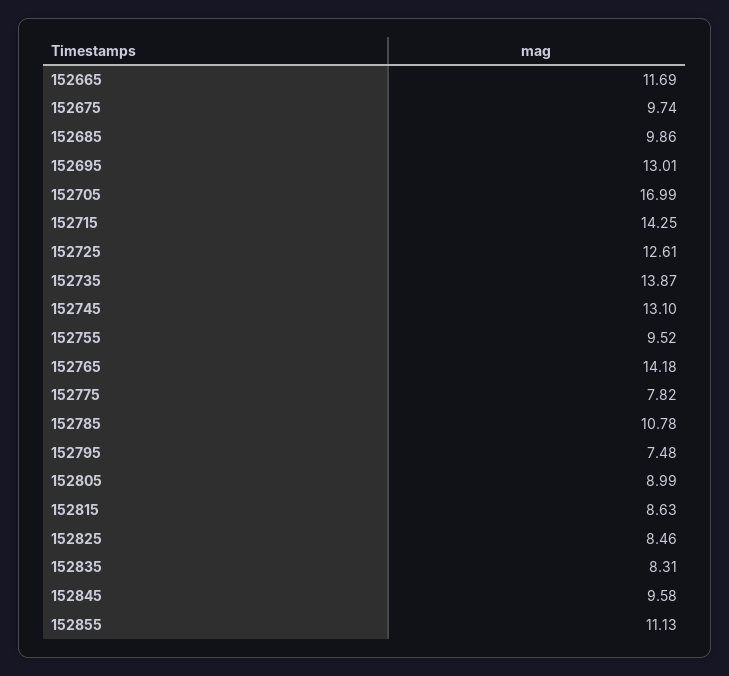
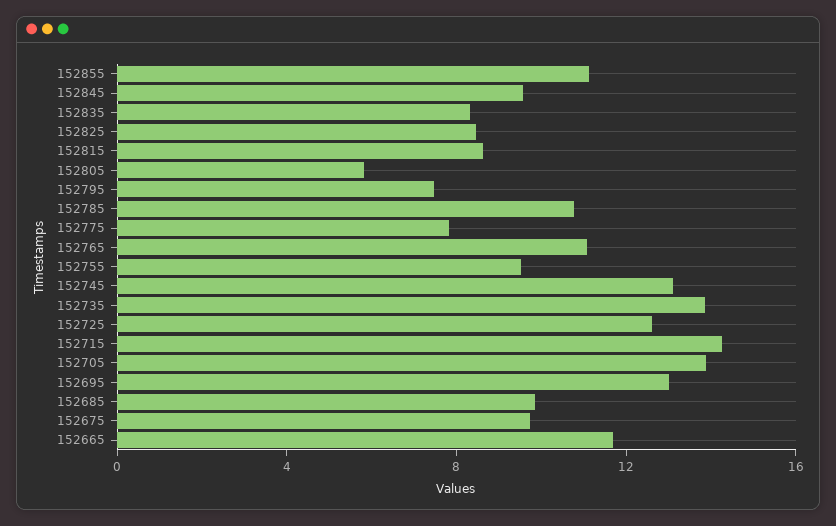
  {
    "152665": 11.69,
    "152675": 9.74,
    "152685": 9.86,
    "152695": 13.01,
-   "152705": 16.99,
+   "152705": 14,
    "152715": 14.25,
    "152725": 12.61,
    "152735": 13.87,
    "152745": 13.1,
    "152755": 9.52,
-   "152765": 14.18,
+   "152765": 11,
    "152775": 7.82,
    "152785": 10.78,
    "152795": 7.48,
-   "152805": 8.99,
+   "152805": 6,
    "152815": 8.63,
    "152825": 8.46,
    "152835": 8.31,
    "152845": 9.58,
    "152855": 11.13
  }

